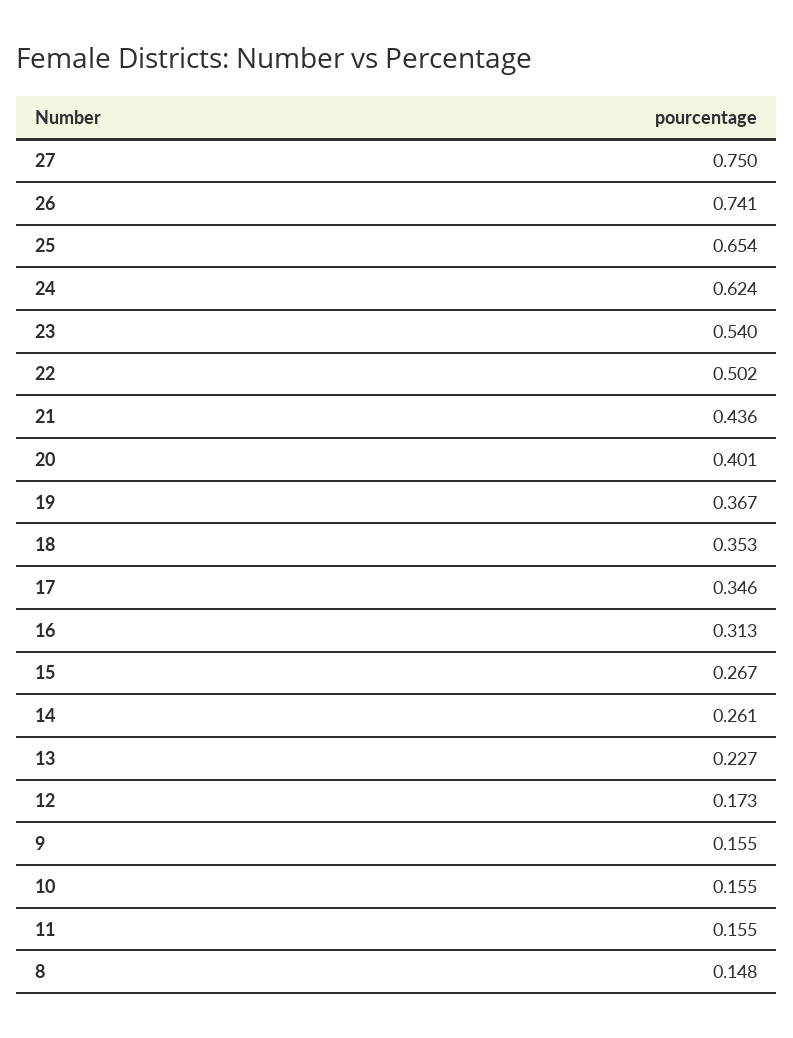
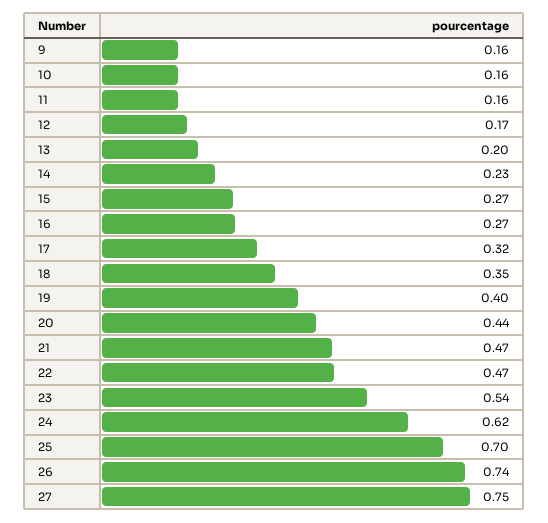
  {
    "27": 0.75,
    "26": 0.741,
-   "25": 0.654,
+   "25": 0.7,
    "24": 0.624,
    "23": 0.54,
-   "22": 0.502,
+   "22": 0.47,
-   "21": 0.436,
+   "21": 0.47,
-   "20": 0.401,
+   "20": 0.44,
-   "19": 0.367,
+   "19": 0.4,
    "18": 0.353,
-   "17": 0.346,
+   "17": 0.32,
-   "16": 0.313,
+   "16": 0.27,
    "15": 0.267,
-   "14": 0.261,
+   "14": 0.23,
-   "13": 0.227,
+   "13": 0.2,
    "12": 0.173,
    "9": 0.155,
    "10": 0.155,
-   "11": 0.155,
+   "11": 0.155
-   "8": 0.148
  }

